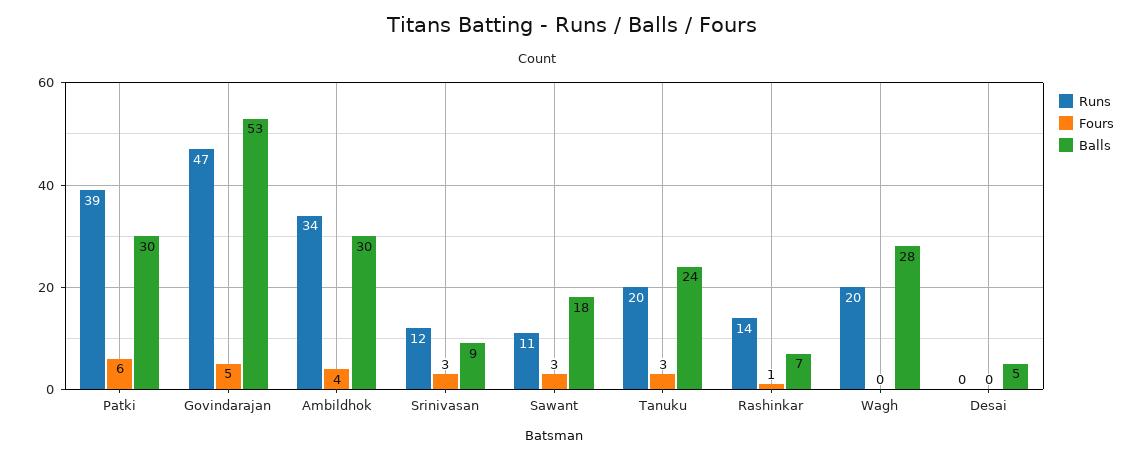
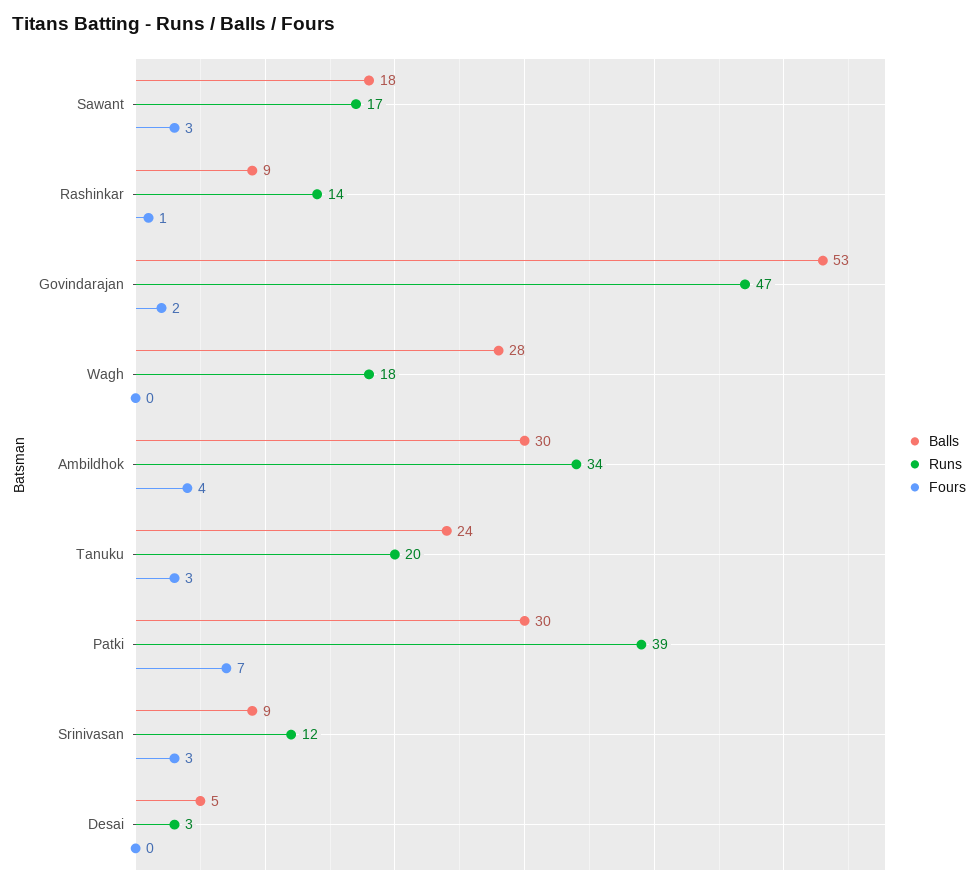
  {
    "Runs": {
      "Patki": 39,
      "Govindarajan": 47,
      "Ambildhok": 34,
      "Srinivasan": 12,
-     "Sawant": 11,
+     "Sawant": 17,
      "Tanuku": 20,
      "Rashinkar": 14,
-     "Wagh": 20,
+     "Wagh": 18,
-     "Desai": 0
+     "Desai": 3
    },
    "Fours": {
-     "Patki": 6,
+     "Patki": 7,
-     "Govindarajan": 5,
+     "Govindarajan": 2,
      "Ambildhok": 4,
      "Srinivasan": 3,
      "Sawant": 3,
      "Tanuku": 3,
      "Rashinkar": 1,
      "Wagh": 0,
      "Desai": 0
    },
    "Balls": {
      "Patki": 30,
      "Govindarajan": 53,
      "Ambildhok": 30,
      "Srinivasan": 9,
      "Sawant": 18,
      "Tanuku": 24,
-     "Rashinkar": 7,
+     "Rashinkar": 9,
      "Wagh": 28,
      "Desai": 5
    }
  }

